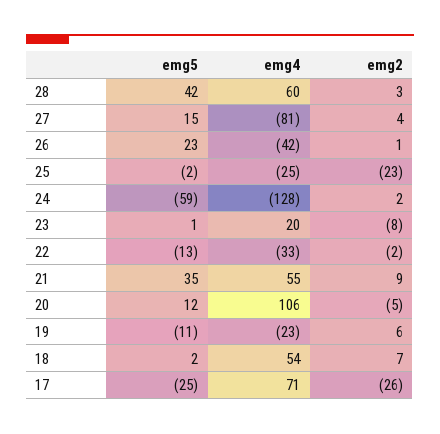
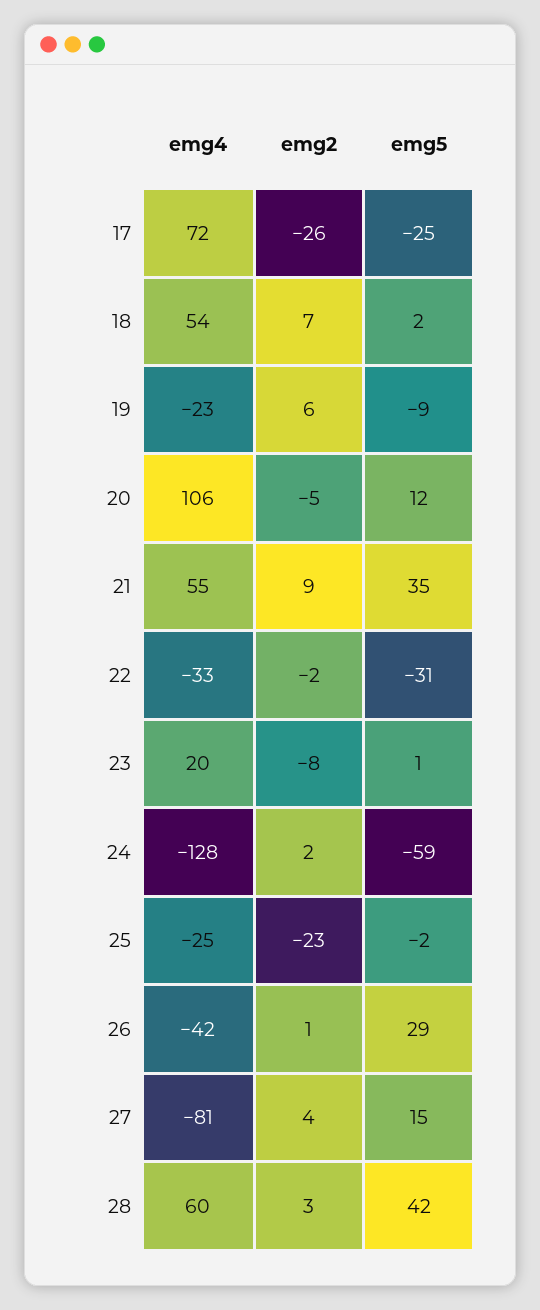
  {
    "emg5": {
      "28": 42,
      "27": 15,
-     "26": 23,
+     "26": 29,
      "25": -2,
      "24": -59,
      "23": 1,
-     "22": -13,
+     "22": -31,
      "21": 35,
      "20": 12,
-     "19": -11,
+     "19": -9,
      "18": 2,
      "17": -25
    },
    "emg4": {
      "28": 60,
      "27": -81,
      "26": -42,
      "25": -25,
      "24": -128,
      "23": 20,
      "22": -33,
      "21": 55,
      "20": 106,
      "19": -23,
      "18": 54,
-     "17": 71
+     "17": 72
    },
    "emg2": {
      "28": 3,
      "27": 4,
      "26": 1,
      "25": -23,
      "24": 2,
      "23": -8,
      "22": -2,
      "21": 9,
      "20": -5,
      "19": 6,
      "18": 7,
      "17": -26
    }
  }

